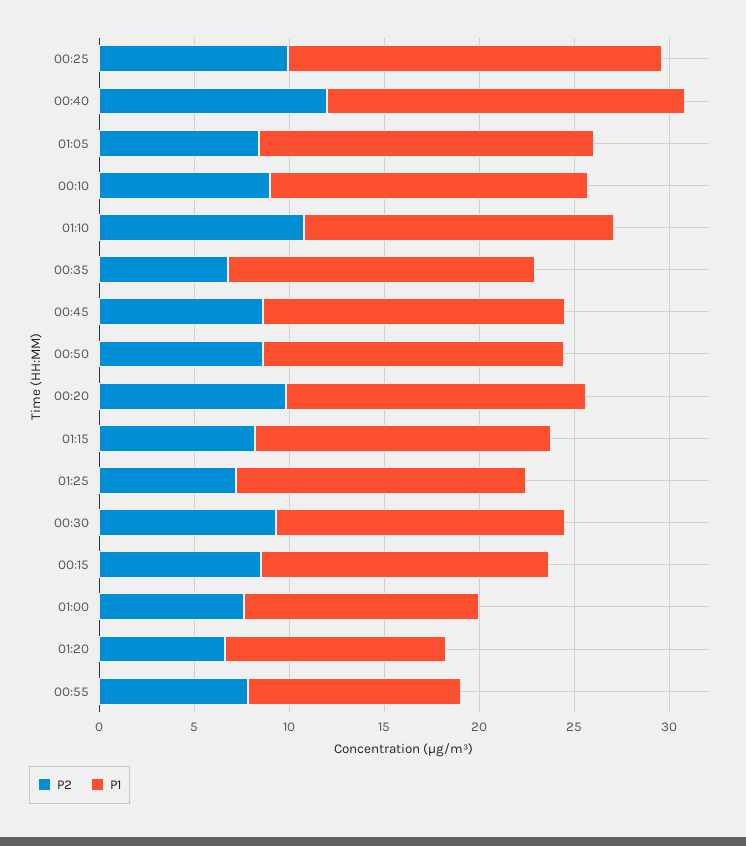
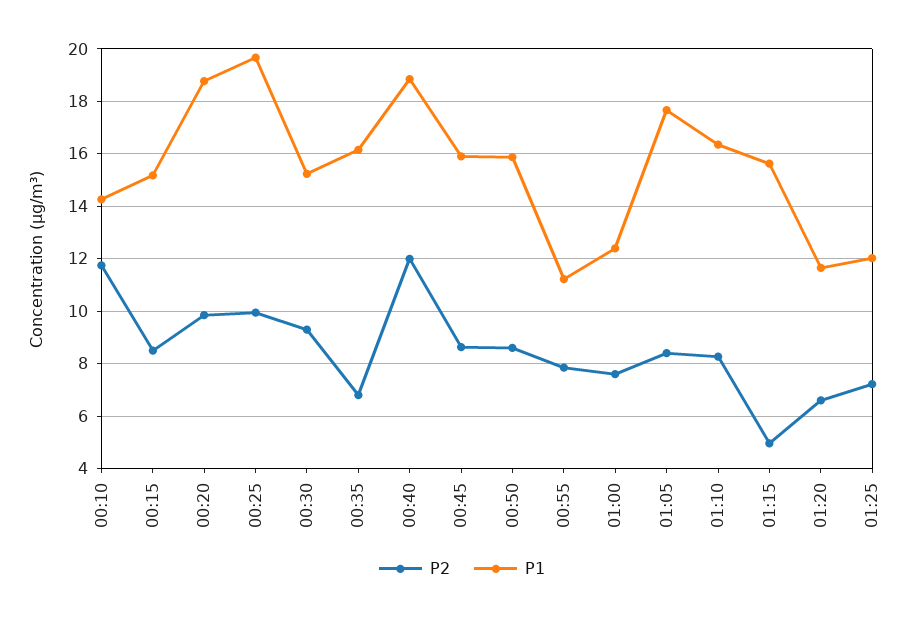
  {
    "P2": {
      "00:25": 10,
      "00:40": 12,
      "01:05": 8.5,
-     "00:10": 9,
+     "00:10": 11.75,
-     "01:10": 11,
+     "01:10": 8.25,
      "00:35": 6.75,
      "00:45": 8.75,
      "00:50": 8.5,
      "00:20": 9.75,
-     "01:15": 8,
+     "01:15": 5,
      "01:25": 7.25,
      "00:30": 9.25,
      "00:15": 8.5,
      "01:00": 7.5,
      "01:20": 6.5,
      "00:55": 7.75
    },
    "P1": {
      "00:25": 19.75,
      "00:40": 18.75,
      "01:05": 17.75,
-     "00:10": 17,
+     "00:10": 14.25,
      "01:10": 16.25,
      "00:35": 16.25,
      "00:45": 16,
      "00:50": 16,
-     "00:20": 16,
+     "00:20": 18.75,
      "01:15": 15.75,
-     "01:25": 15,
+     "01:25": 12,
      "00:30": 15.25,
      "00:15": 15.25,
      "01:00": 12.5,
      "01:20": 11.75,
      "00:55": 11.25
    }
  }

